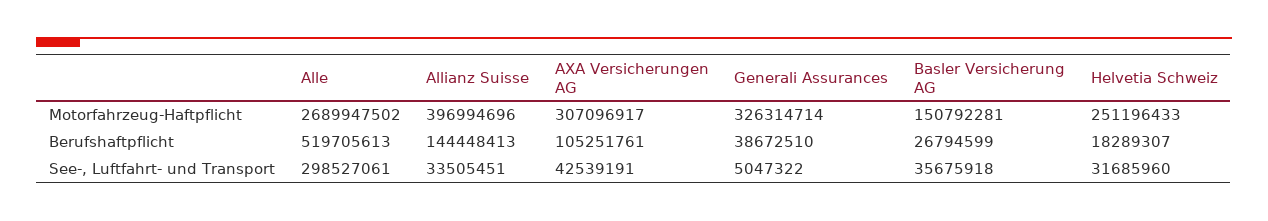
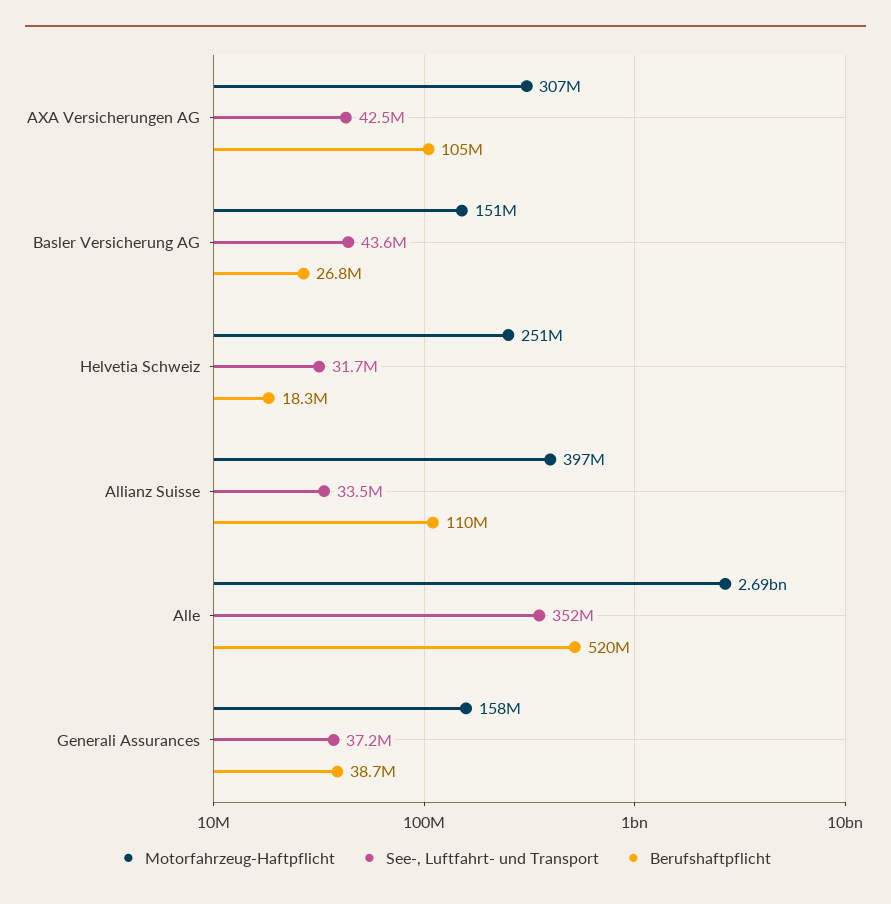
  {
    "Motorfahrzeug-Haftpflicht": {
      "Alle": 2689947502,
      "Allianz Suisse": 396994696,
      "AXA Versicherungen AG": 307096917,
-     "Generali Assurances": 326314714,
+     "Generali Assurances": 158000000,
      "Basler Versicherung AG": 150792281,
      "Helvetia Schweiz": 251196433
    },
    "Berufshaftpflicht": {
      "Alle": 519705613,
-     "Allianz Suisse": 144448413,
+     "Allianz Suisse": 110000000,
      "AXA Versicherungen AG": 105251761,
      "Generali Assurances": 38672510,
      "Basler Versicherung AG": 26794599,
      "Helvetia Schweiz": 18289307
    },
    "See-, Luftfahrt- und Transport": {
-     "Alle": 298527061,
+     "Alle": 352000000,
      "Allianz Suisse": 33505451,
      "AXA Versicherungen AG": 42539191,
-     "Generali Assurances": 5047322,
+     "Generali Assurances": 37200000,
-     "Basler Versicherung AG": 35675918,
+     "Basler Versicherung AG": 43600000,
      "Helvetia Schweiz": 31685960
    }
  }

